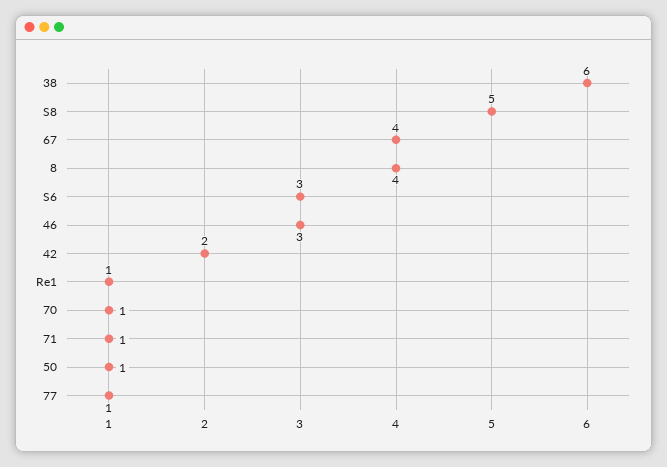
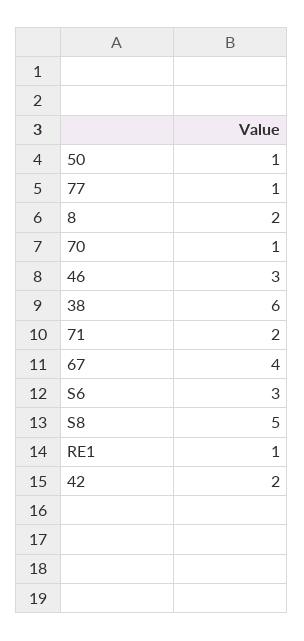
  {
    "38": 6,
    "S8": 5,
    "67": 4,
-   "8": 4,
+   "8": 2,
    "S6": 3,
    "46": 3,
    "42": 2,
    "Re1": 1,
    "70": 1,
-   "71": 1,
+   "71": 2,
    "50": 1,
    "77": 1
  }

